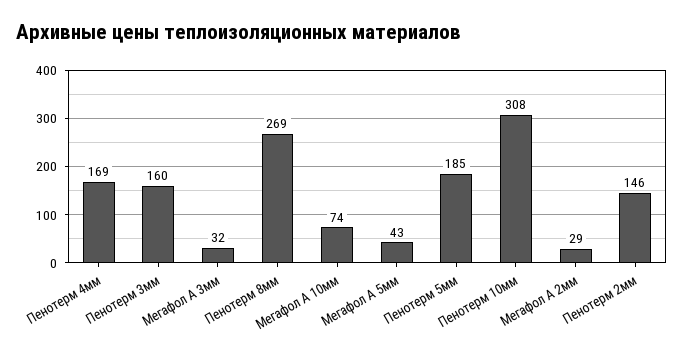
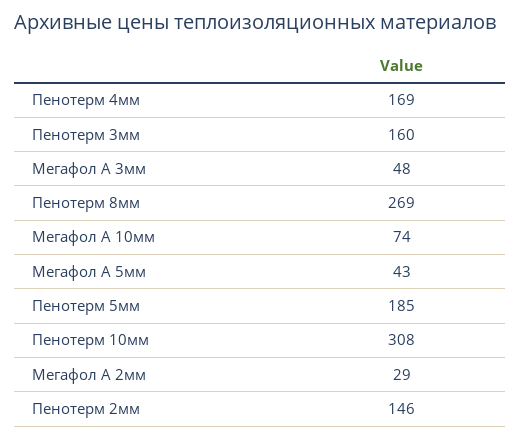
  {
    "Пенотерм 4мм": 169,
    "Пенотерм 3мм": 160,
-   "Мегафол А 3мм": 32,
+   "Мегафол А 3мм": 48,
    "Пенотерм 8мм": 269,
    "Мегафол А 10мм": 74,
    "Мегафол А 5мм": 43,
    "Пенотерм 5мм": 185,
    "Пенотерм 10мм": 308,
    "Мегафол А 2мм": 29,
    "Пенотерм 2мм": 146
  }

